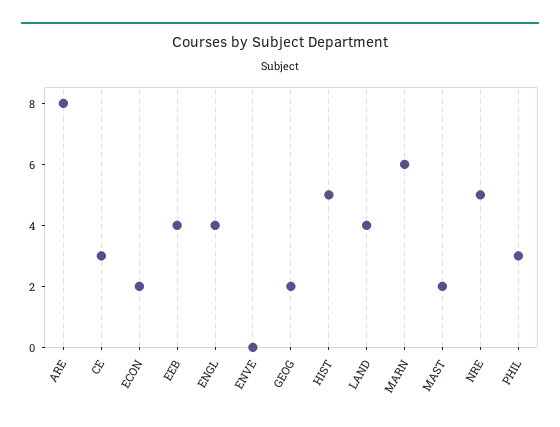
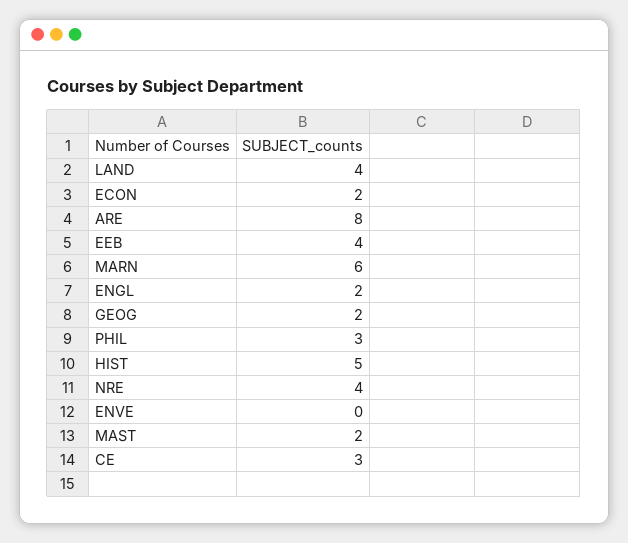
  {
    "ARE": 8,
    "CE": 3,
    "ECON": 2,
    "EEB": 4,
-   "ENGL": 4,
+   "ENGL": 2,
    "ENVE": 0,
    "GEOG": 2,
    "HIST": 5,
    "LAND": 4,
    "MARN": 6,
    "MAST": 2,
-   "NRE": 5,
+   "NRE": 4,
    "PHIL": 3
  }

